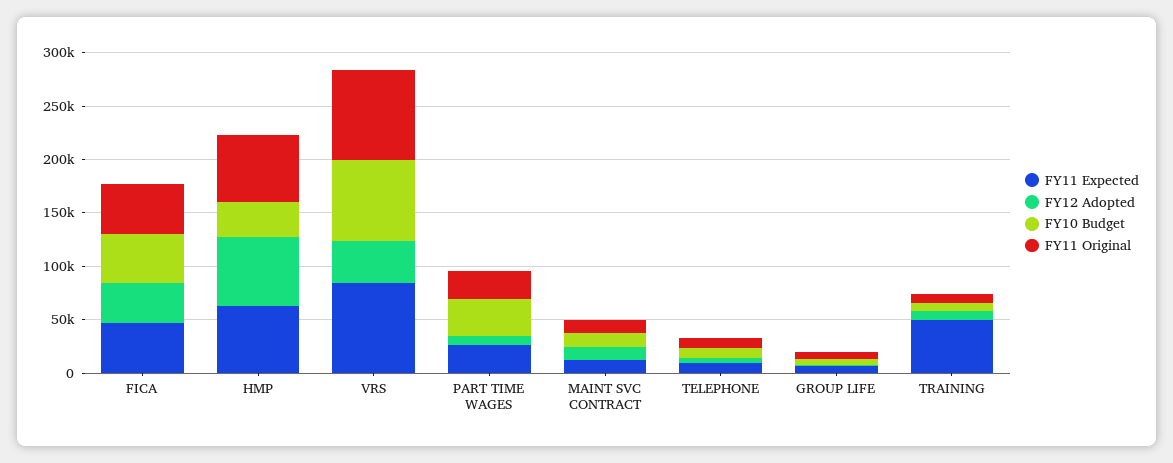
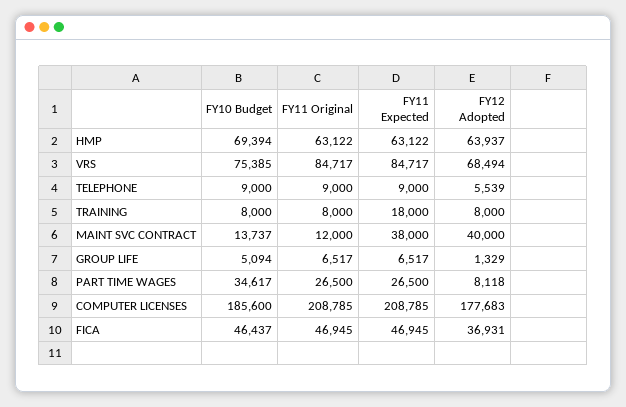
  {
    "FY11 Expected": {
      "FICA": 46945,
      "HMP": 63122,
      "VRS": 84717,
      "PART TIME WAGES": 26500,
-     "MAINT SVC CONTRACT": 10000,
+     "MAINT SVC CONTRACT": 38000,
      "TELEPHONE": 9000,
      "GROUP LIFE": 6517,
-     "TRAINING": 50000
+     "TRAINING": 18000,
+     "COMPUTER LICENSES": 208785
    },
    "FY12 Adopted": {
      "FICA": 36931,
      "HMP": 63937,
-     "VRS": 40000,
+     "VRS": 68494,
      "PART TIME WAGES": 8118,
-     "MAINT SVC CONTRACT": 10000,
+     "MAINT SVC CONTRACT": 40000,
      "TELEPHONE": 5539,
      "GROUP LIFE": 1329,
-     "TRAINING": 8000
+     "TRAINING": 8000,
+     "COMPUTER LICENSES": 177683
    },
    "FY10 Budget": {
      "FICA": 46437,
-     "HMP": 30000,
+     "HMP": 69394,
      "VRS": 75385,
      "PART TIME WAGES": 34617,
      "MAINT SVC CONTRACT": 13737,
      "TELEPHONE": 9000,
      "GROUP LIFE": 5094,
-     "TRAINING": 8000
+     "TRAINING": 8000,
+     "COMPUTER LICENSES": 185600
    },
    "FY11 Original": {
      "FICA": 46945,
      "HMP": 63122,
      "VRS": 84717,
      "PART TIME WAGES": 26500,
      "MAINT SVC CONTRACT": 12000,
      "TELEPHONE": 9000,
      "GROUP LIFE": 6517,
-     "TRAINING": 8000
+     "TRAINING": 8000,
+     "COMPUTER LICENSES": 208785
    }
  }

